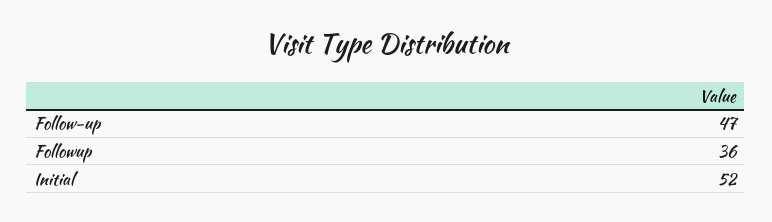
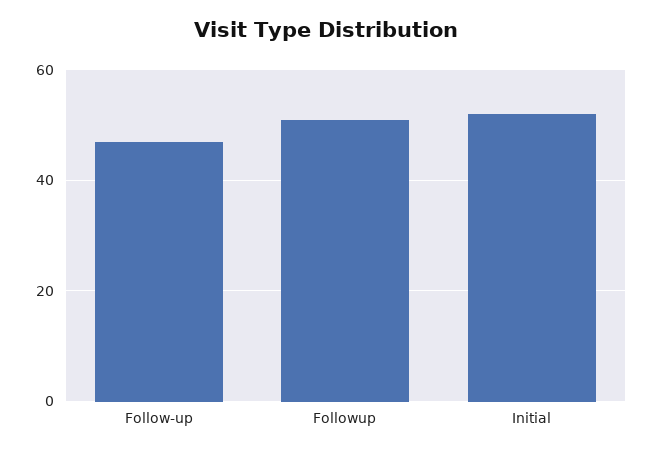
  {
    "Follow-up": 47,
-   "Followup": 36,
+   "Followup": 50,
    "Initial": 52
  }

